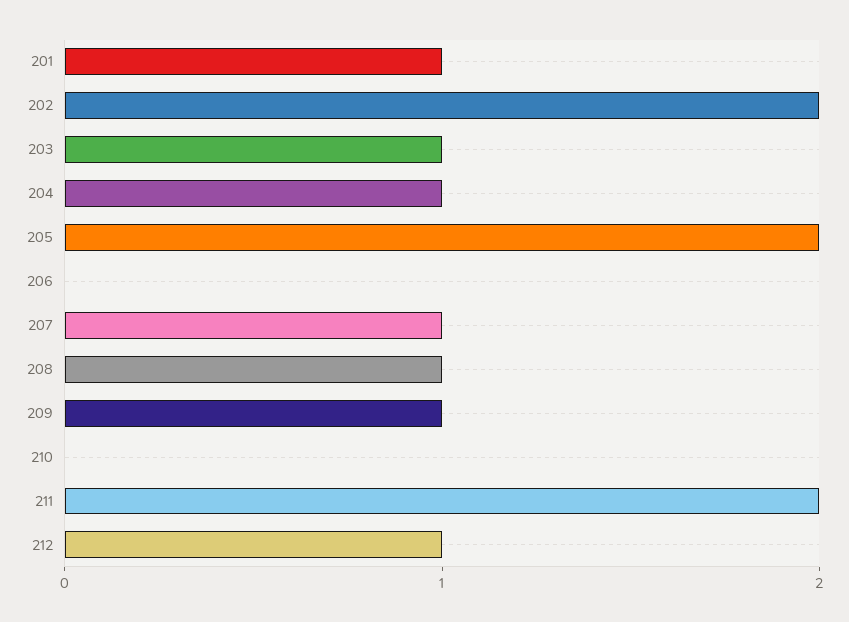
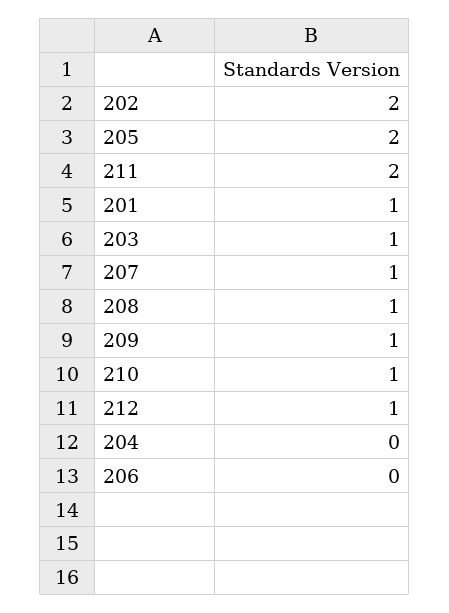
  {
    "201": 1,
    "202": 2,
    "203": 1,
-   "204": 1,
+   "204": 0,
    "205": 2,
    "206": 0,
    "207": 1,
    "208": 1,
    "209": 1,
-   "210": 0,
+   "210": 1,
    "211": 2,
    "212": 1
  }

